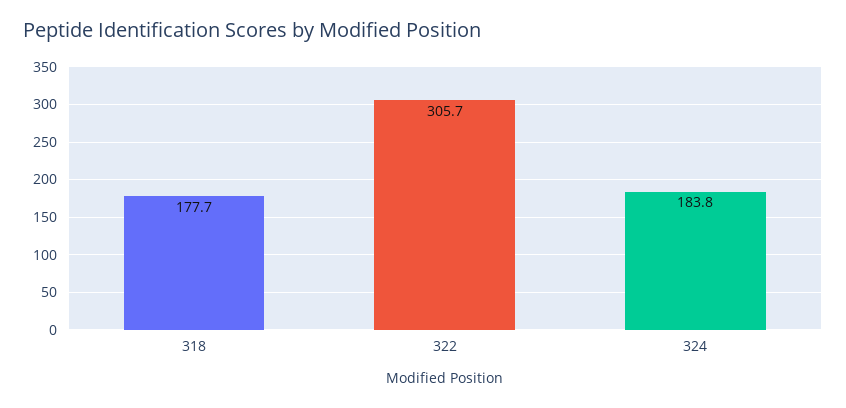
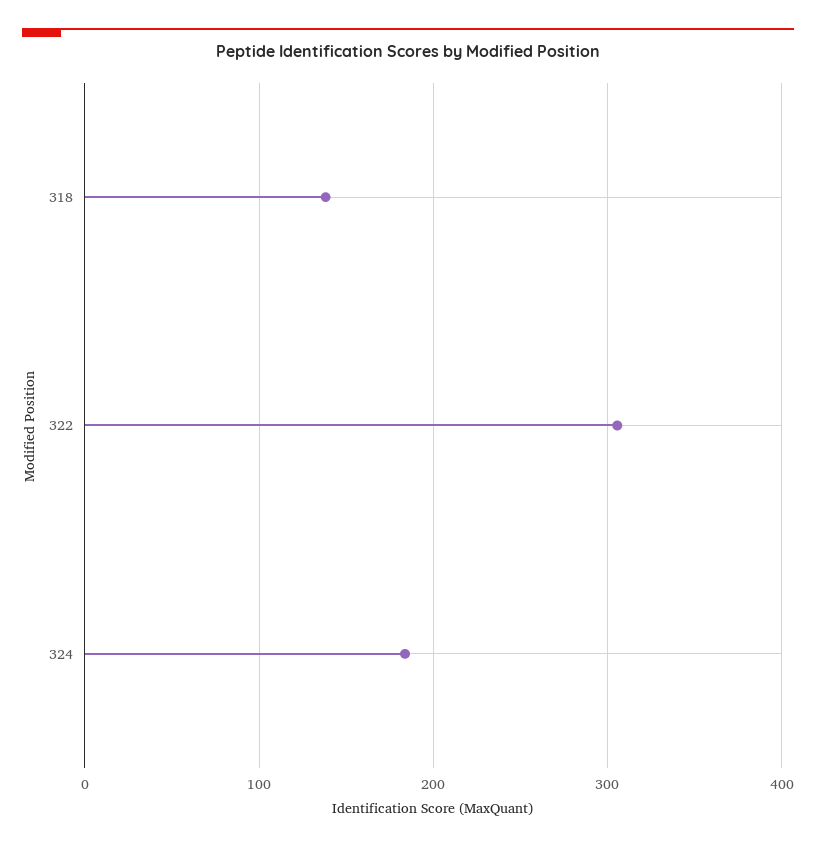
  {
-   "318": 177.7,
+   "318": 140,
    "322": 305.7,
    "324": 183.8
  }

